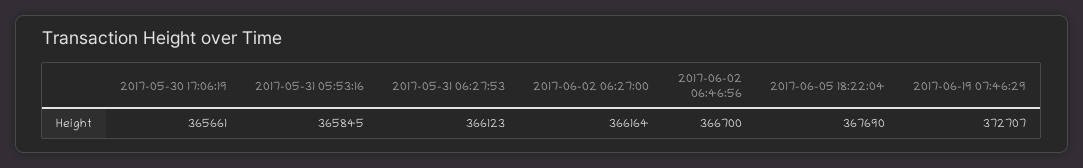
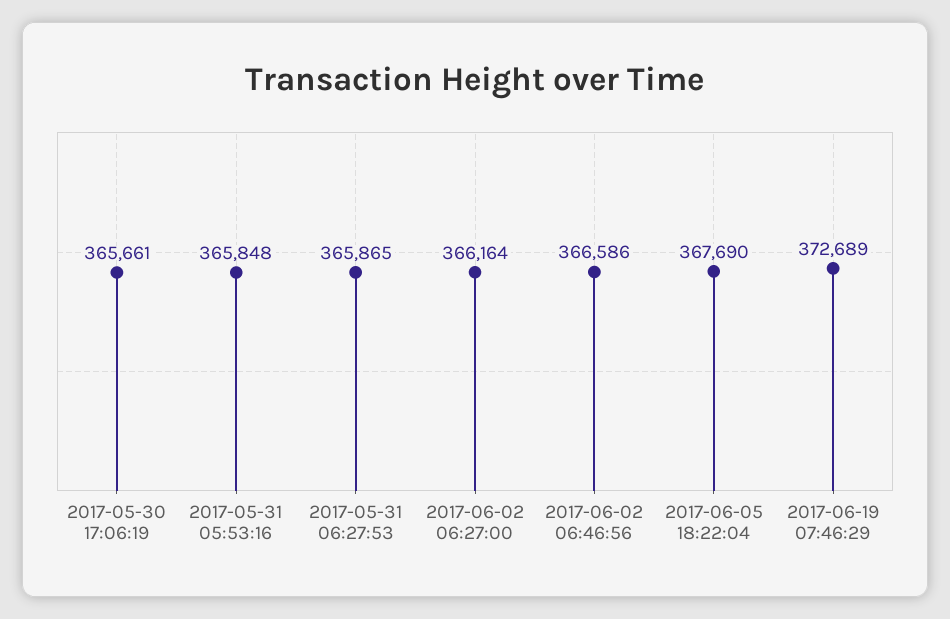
  {
    "2017-05-30 17:06:19": 365661,
-   "2017-05-31 05:53:16": 365845,
+   "2017-05-31 05:53:16": 365848,
-   "2017-05-31 06:27:53": 366123,
+   "2017-05-31 06:27:53": 365865,
    "2017-06-02 06:27:00": 366164,
-   "2017-06-02 06:46:56": 366700,
+   "2017-06-02 06:46:56": 366586,
    "2017-06-05 18:22:04": 367690,
-   "2017-06-19 07:46:29": 372707
+   "2017-06-19 07:46:29": 372689
  }

